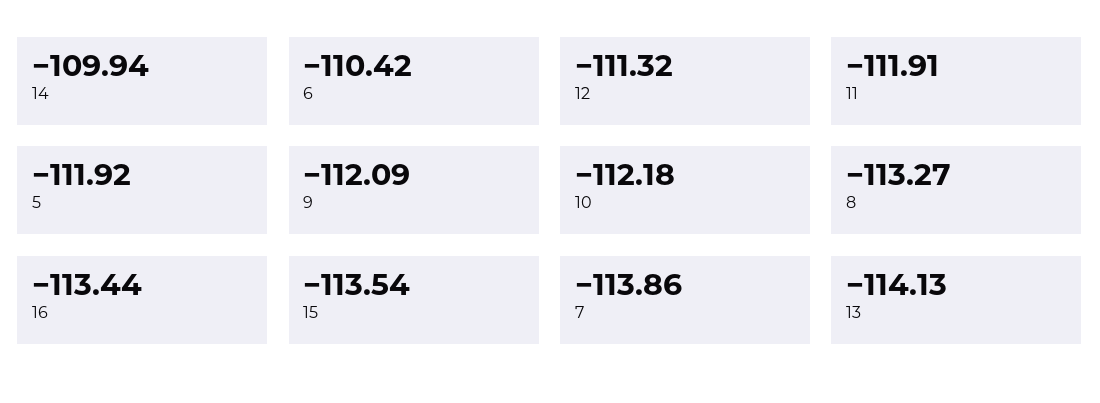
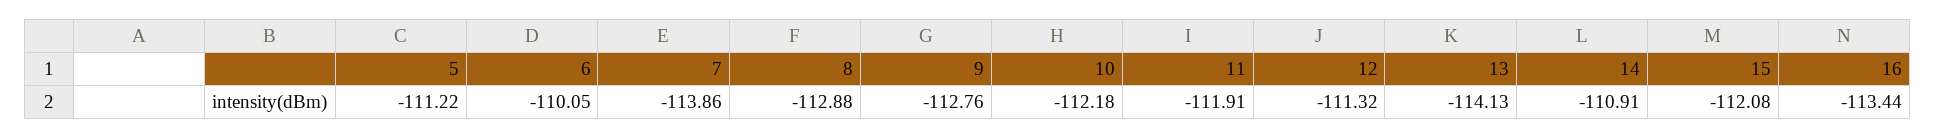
  {
-   "14": -109.94,
+   "14": -110.91,
-   "6": -110.42,
+   "6": -110.05,
    "12": -111.32,
    "11": -111.91,
-   "5": -111.92,
+   "5": -111.22,
-   "9": -112.09,
+   "9": -112.76,
    "10": -112.18,
-   "8": -113.27,
+   "8": -112.88,
    "16": -113.44,
-   "15": -113.54,
+   "15": -112.08,
    "7": -113.86,
    "13": -114.13
  }

